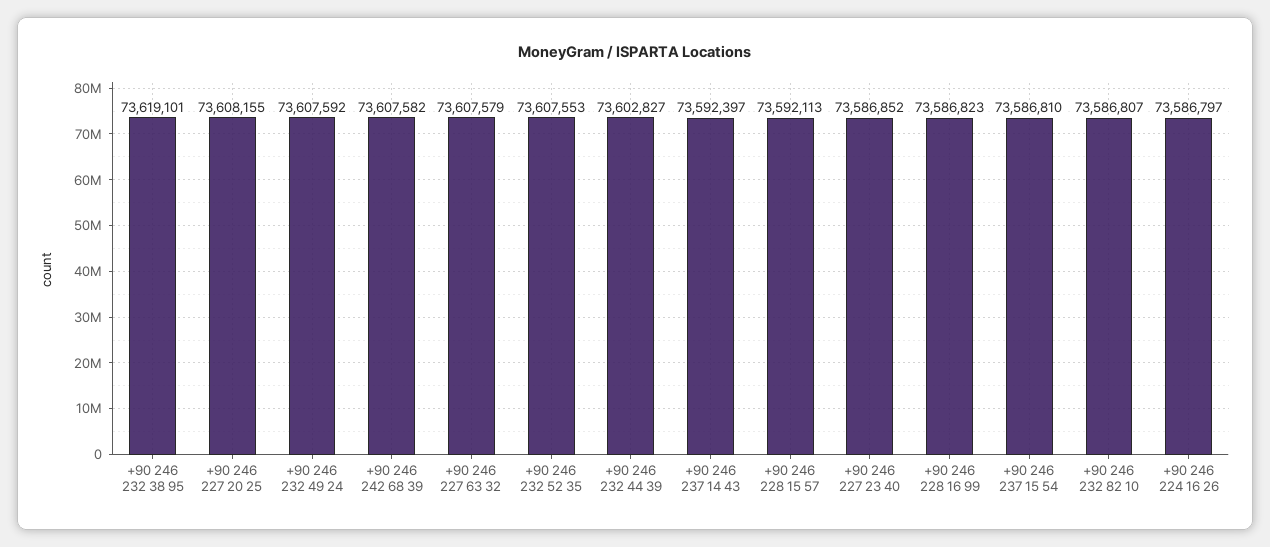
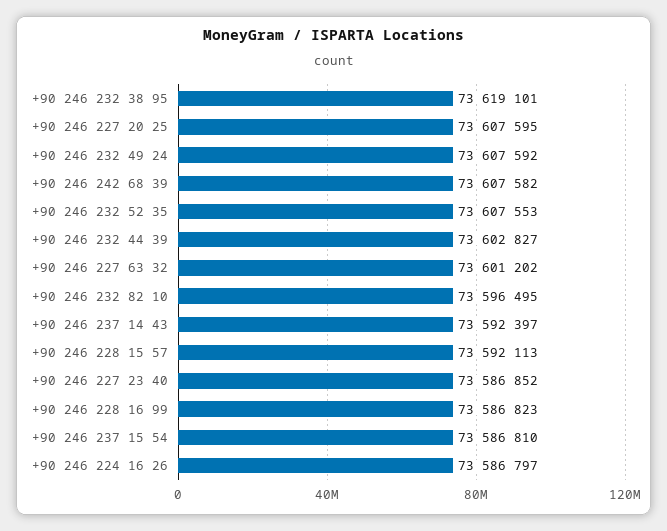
  {
    "+90 246 232 38 95": 73619101,
-   "+90 246 227 20 25": 73608155,
+   "+90 246 227 20 25": 73607595,
    "+90 246 232 49 24": 73607592,
    "+90 246 242 68 39": 73607582,
-   "+90 246 227 63 32": 73607579,
+   "+90 246 227 63 32": 73601202,
    "+90 246 232 52 35": 73607553,
    "+90 246 232 44 39": 73602827,
    "+90 246 237 14 43": 73592397,
    "+90 246 228 15 57": 73592113,
    "+90 246 227 23 40": 73586852,
    "+90 246 228 16 99": 73586823,
    "+90 246 237 15 54": 73586810,
-   "+90 246 232 82 10": 73586807,
+   "+90 246 232 82 10": 73596495,
    "+90 246 224 16 26": 73586797
  }

